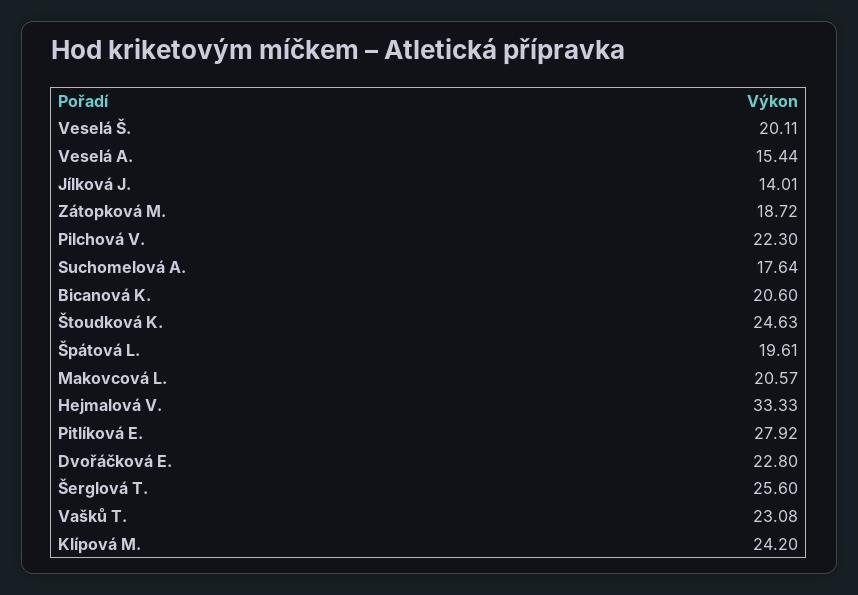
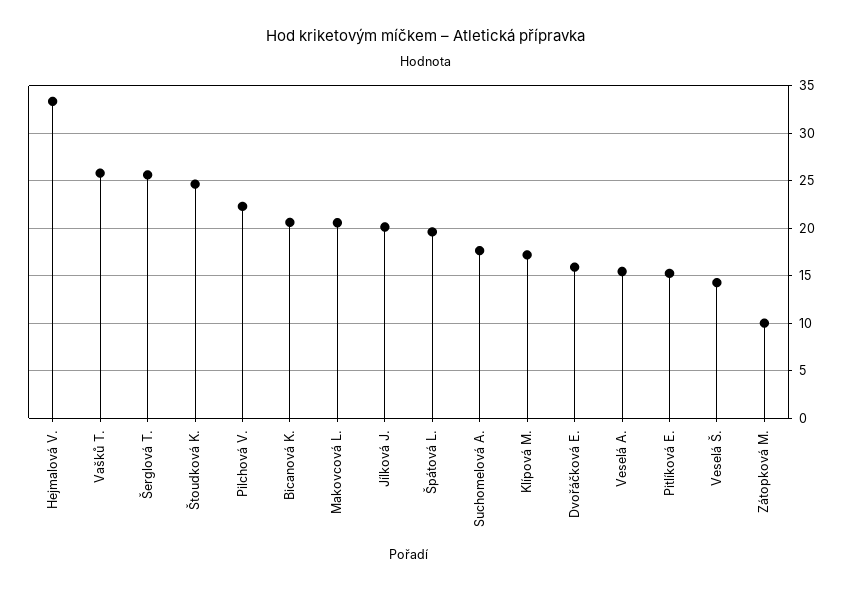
  {
-   "Veselá Š.": 20.11,
+   "Veselá Š.": 14,
    "Veselá A.": 15.44,
-   "Jílková J.": 14.01,
+   "Jílková J.": 20,
-   "Zátopková M.": 18.72,
+   "Zátopková M.": 10,
    "Pilchová V.": 22.3,
    "Suchomelová A.": 17.64,
    "Bicanová K.": 20.6,
    "Štoudková K.": 24.63,
    "Špátová L.": 19.61,
    "Makovcová L.": 20.57,
    "Hejmalová V.": 33.33,
-   "Pitlíková E.": 27.92,
+   "Pitlíková E.": 15,
-   "Dvořáčková E.": 22.8,
+   "Dvořáčková E.": 16,
    "Šerglová T.": 25.6,
-   "Vašků T.": 23.08,
+   "Vašků T.": 26,
-   "Klípová M.": 24.2
+   "Klípová M.": 17
  }

